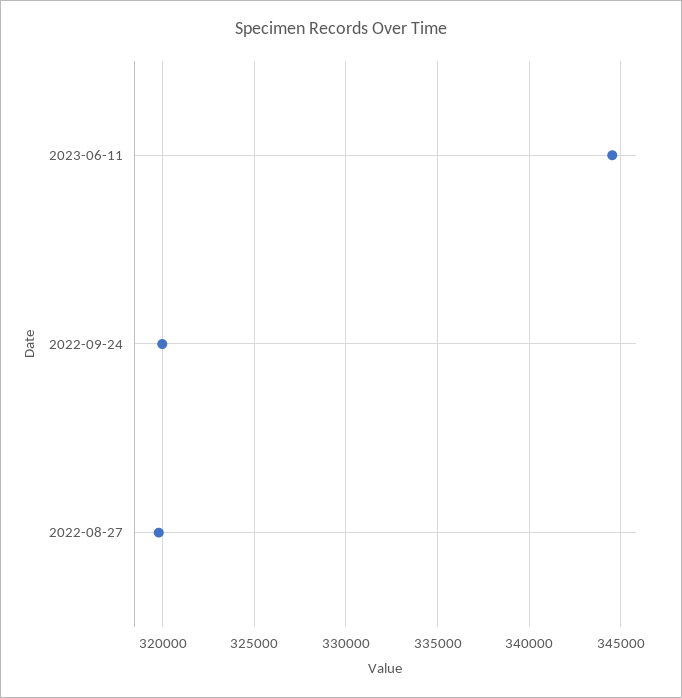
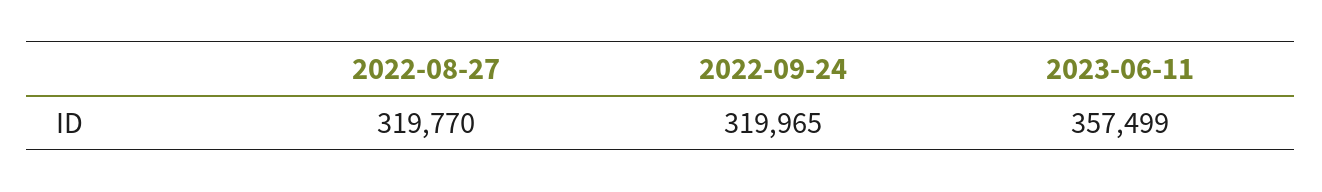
  {
-   "2023-06-11": 344500,
+   "2023-06-11": 357499,
    "2022-09-24": 319965,
    "2022-08-27": 319770
  }

